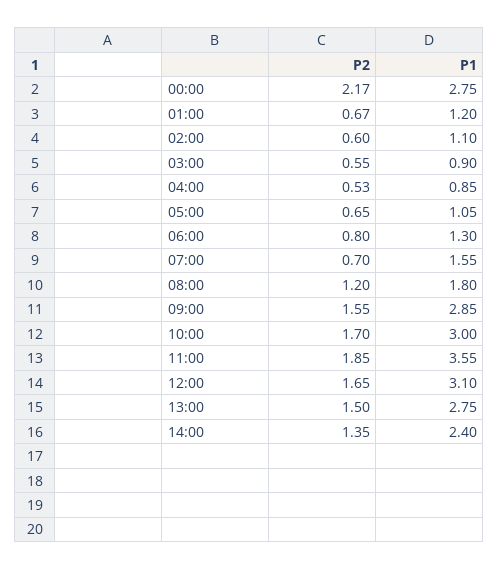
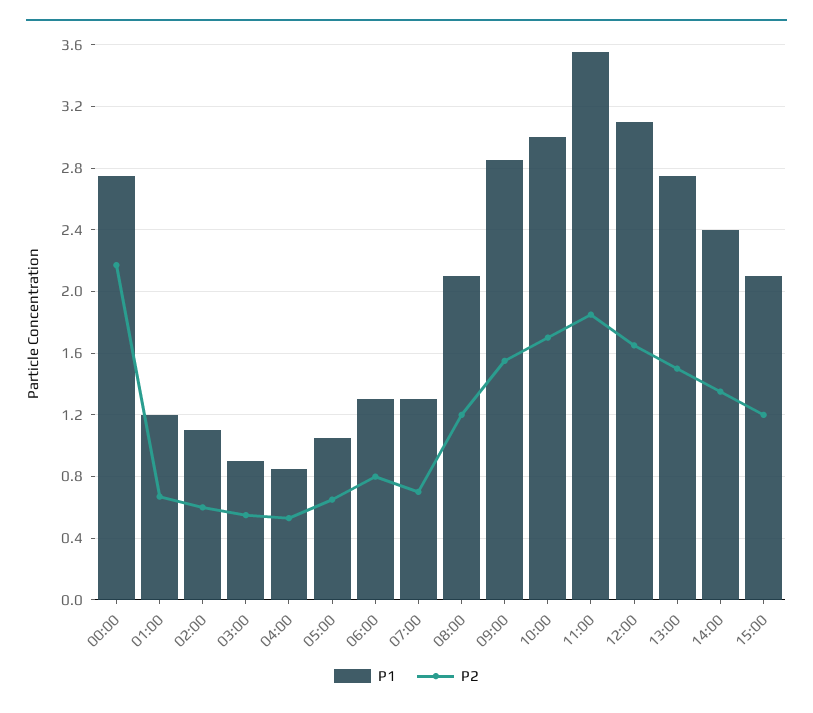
  {
    "P2": {
      "00:00": 2.17,
      "01:00": 0.67,
      "02:00": 0.6,
      "03:00": 0.55,
      "04:00": 0.53,
      "05:00": 0.65,
      "06:00": 0.8,
      "07:00": 0.7,
      "08:00": 1.2,
      "09:00": 1.55,
      "10:00": 1.7,
      "11:00": 1.85,
      "12:00": 1.65,
      "13:00": 1.5,
-     "14:00": 1.35
+     "14:00": 1.35,
+     "15:00": 1.2
    },
    "P1": {
      "00:00": 2.75,
      "01:00": 1.2,
      "02:00": 1.1,
      "03:00": 0.9,
      "04:00": 0.85,
      "05:00": 1.05,
      "06:00": 1.3,
-     "07:00": 1.55,
+     "07:00": 1.3,
-     "08:00": 1.8,
+     "08:00": 2.1,
      "09:00": 2.85,
      "10:00": 3,
      "11:00": 3.55,
      "12:00": 3.1,
      "13:00": 2.75,
-     "14:00": 2.4
+     "14:00": 2.4,
+     "15:00": 2.1
    }
  }

